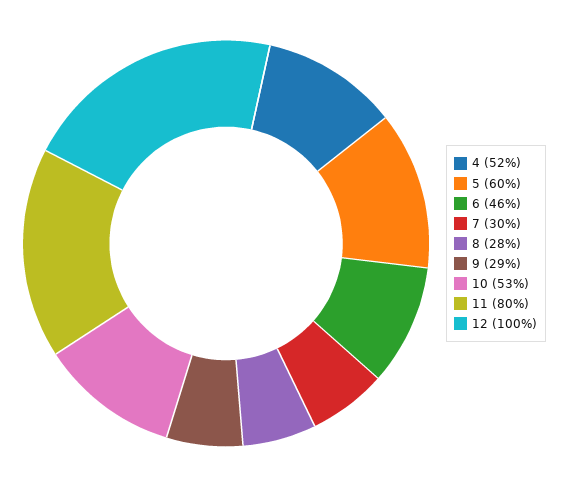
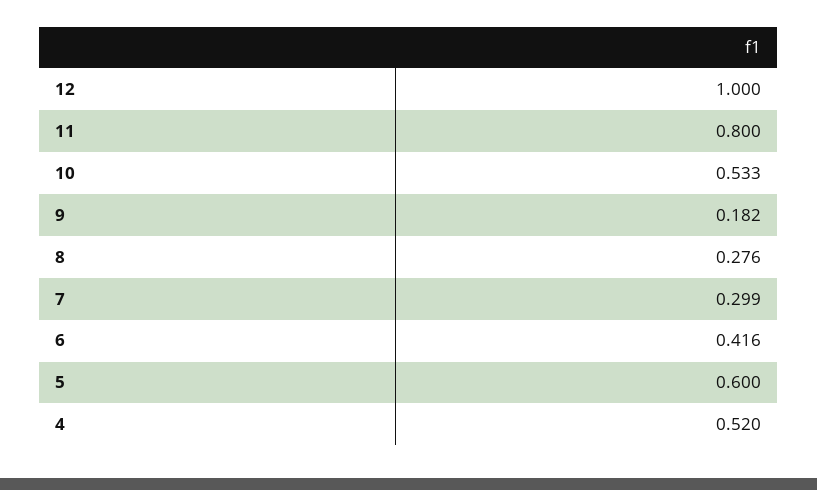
  {
    "4": 0.52,
    "5": 0.6,
-   "6": 0.46,
+   "6": 0.416,
    "7": 0.299,
    "8": 0.276,
-   "9": 0.29,
+   "9": 0.182,
    "10": 0.533,
    "11": 0.8,
    "12": 1
  }

